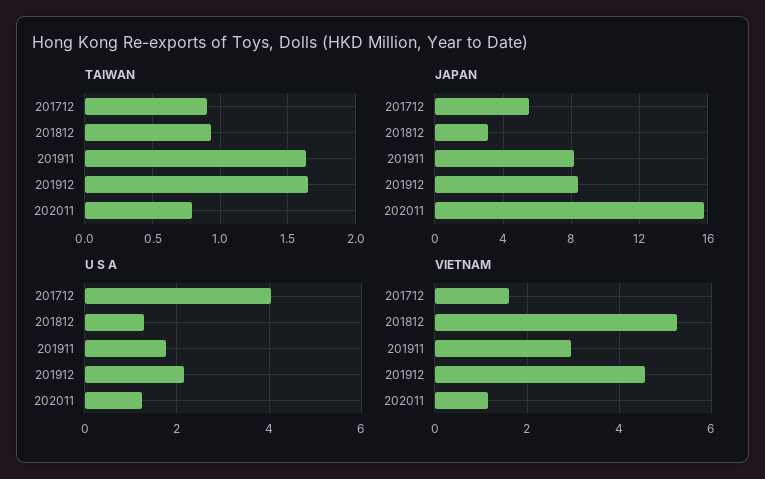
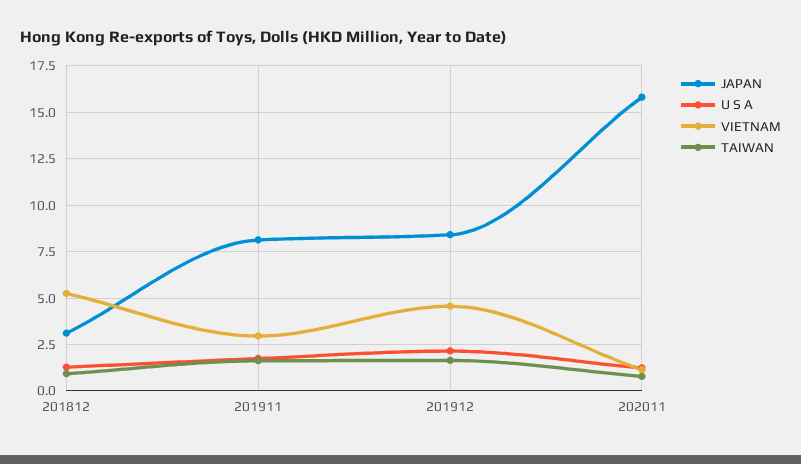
  {
    "TAIWAN": {
-     "201712": 0.9,
      "201812": 0.95,
      "201911": 1.65,
      "201912": 1.65,
      "202011": 0.8
    },
    "JAPAN": {
-     "201712": 5.5,
      "201812": 3,
      "201911": 8,
      "201912": 8.5,
      "202011": 16
    },
    "U S A": {
-     "201712": 4,
      "201812": 1.2,
      "201911": 1.8,
      "201912": 2.2,
      "202011": 1.2
    },
    "VIETNAM": {
-     "201712": 1.6,
      "201812": 5.2,
      "201911": 3,
      "201912": 4.6,
      "202011": 1.2
    }
  }

